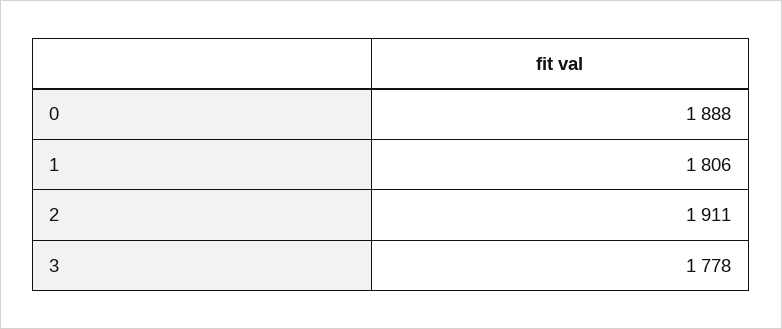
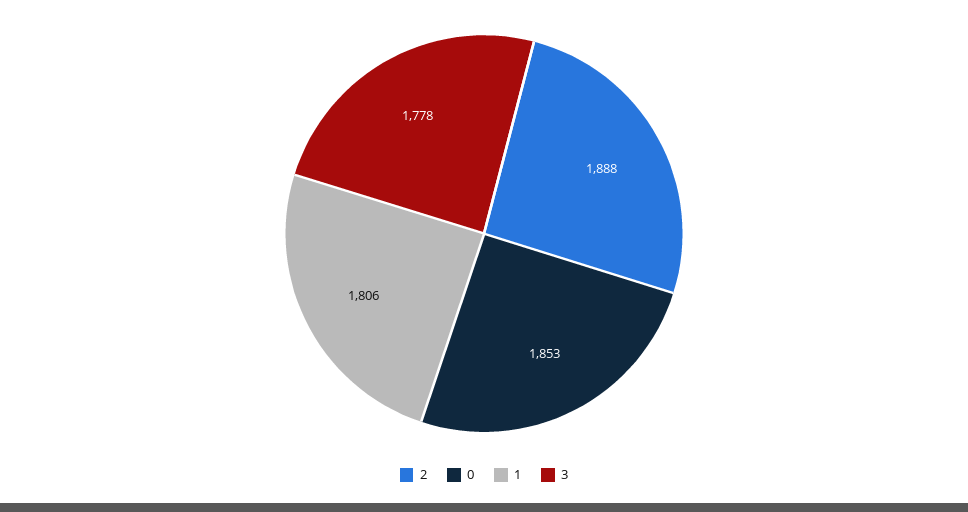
  {
-   "0": 1888,
+   "0": 1853,
    "1": 1806,
-   "2": 1911,
+   "2": 1888,
    "3": 1778
  }

